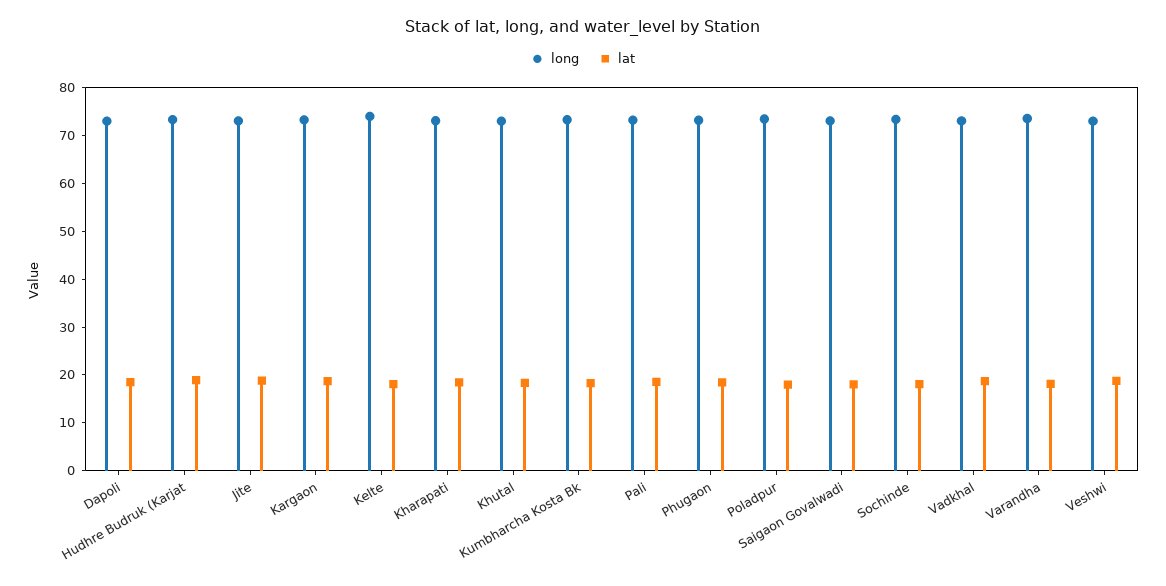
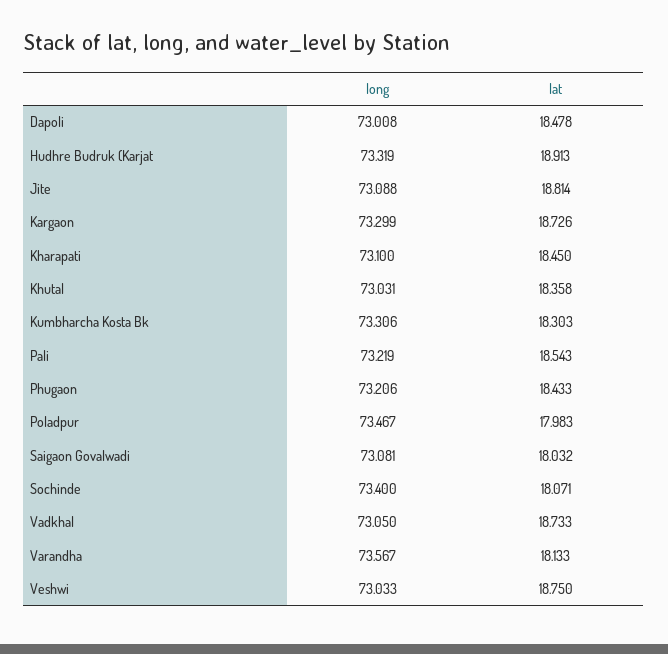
  {
    "long": {
      "Dapoli": 73.008,
      "Hudhre Budruk (Karjat": 73.319,
      "Jite": 73.088,
      "Kargaon": 73.299,
-     "Kelte": 74,
      "Kharapati": 73.1,
      "Khutal": 73.031,
      "Kumbharcha Kosta Bk": 73.306,
      "Pali": 73.219,
      "Phugaon": 73.206,
      "Poladpur": 73.467,
      "Saigaon Govalwadi": 73.081,
      "Sochinde": 73.4,
      "Vadkhal": 73.05,
      "Varandha": 73.567,
      "Veshwi": 73.033
    },
    "lat": {
      "Dapoli": 18.478,
      "Hudhre Budruk (Karjat": 18.913,
      "Jite": 18.814,
      "Kargaon": 18.726,
-     "Kelte": 18,
      "Kharapati": 18.45,
      "Khutal": 18.358,
      "Kumbharcha Kosta Bk": 18.303,
      "Pali": 18.543,
      "Phugaon": 18.433,
      "Poladpur": 17.983,
      "Saigaon Govalwadi": 18.032,
      "Sochinde": 18.071,
      "Vadkhal": 18.733,
      "Varandha": 18.133,
      "Veshwi": 18.75
    }
  }

